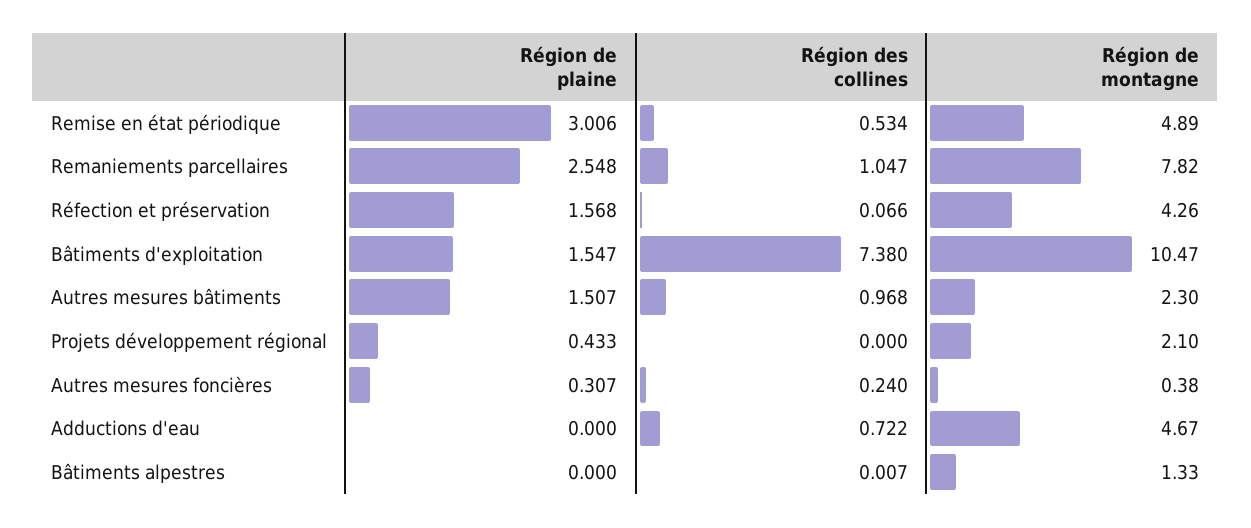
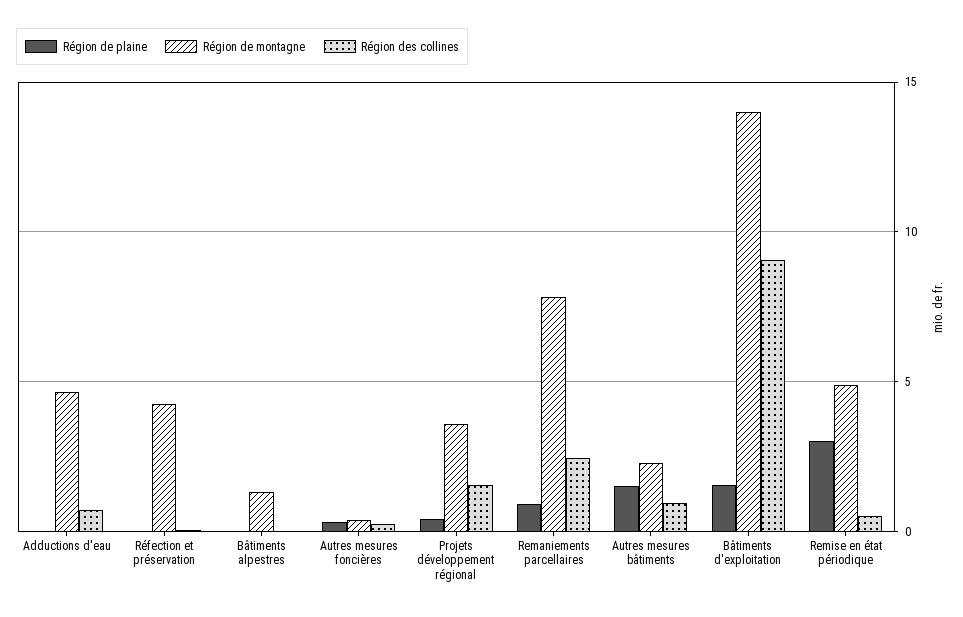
  {
    "Région de plaine": {
      "Remise en état périodique": 3.006,
-     "Remaniements parcellaires": 2.548,
+     "Remaniements parcellaires": 1,
-     "Réfection et préservation": 1.568,
+     "Réfection et préservation": 0,
      "Bâtiments d'exploitation": 1.547,
      "Autres mesures bâtiments": 1.507,
      "Projets développement régional": 0.433,
      "Autres mesures foncières": 0.307,
      "Adductions d'eau": 0,
      "Bâtiments alpestres": 0
    },
    "Région des collines": {
      "Remise en état périodique": 0.534,
-     "Remaniements parcellaires": 1.047,
+     "Remaniements parcellaires": 2.5,
      "Réfection et préservation": 0.066,
-     "Bâtiments d'exploitation": 7.38,
+     "Bâtiments d'exploitation": 9,
      "Autres mesures bâtiments": 0.968,
-     "Projets développement régional": 0,
+     "Projets développement régional": 1.5,
      "Autres mesures foncières": 0.24,
      "Adductions d'eau": 0.722,
      "Bâtiments alpestres": 0.007
    },
    "Région de montagne": {
      "Remise en état périodique": 4.89,
      "Remaniements parcellaires": 7.82,
      "Réfection et préservation": 4.26,
-     "Bâtiments d'exploitation": 10.47,
+     "Bâtiments d'exploitation": 14,
      "Autres mesures bâtiments": 2.3,
-     "Projets développement régional": 2.1,
+     "Projets développement régional": 3.5,
      "Autres mesures foncières": 0.38,
      "Adductions d'eau": 4.67,
      "Bâtiments alpestres": 1.33
    }
  }

